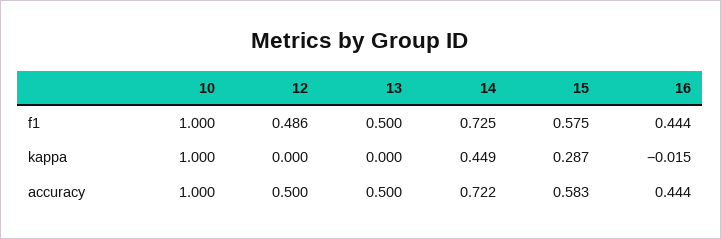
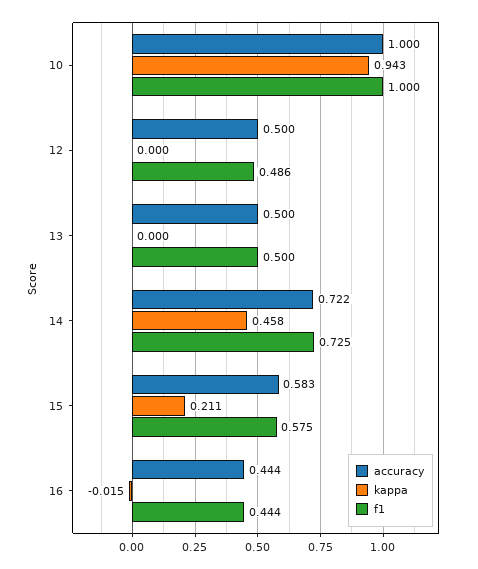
  {
    "f1": {
      "10": 1,
      "12": 0.486,
      "13": 0.5,
      "14": 0.725,
      "15": 0.575,
      "16": 0.444
    },
    "kappa": {
-     "10": 1,
+     "10": 0.943,
      "12": 0,
      "13": 0,
-     "14": 0.449,
+     "14": 0.458,
-     "15": 0.287,
+     "15": 0.211,
      "16": -0.015
    },
    "accuracy": {
      "10": 1,
      "12": 0.5,
      "13": 0.5,
      "14": 0.722,
      "15": 0.583,
      "16": 0.444
    }
  }

